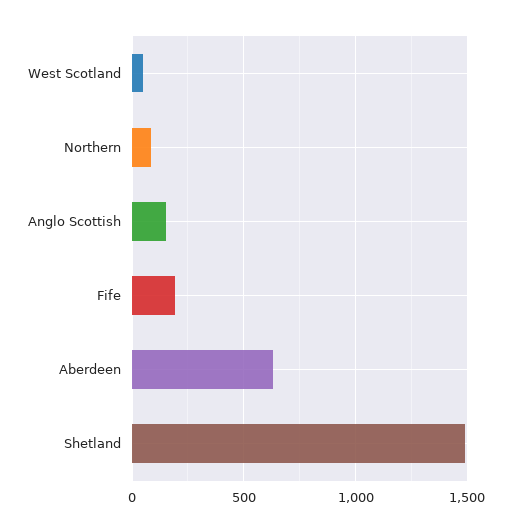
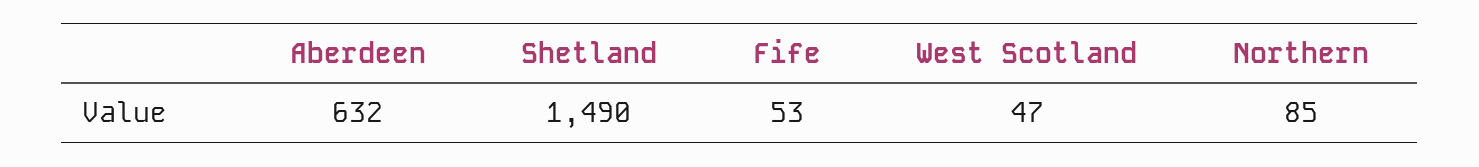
  {
    "West Scotland": 47,
    "Northern": 85,
-   "Anglo Scottish": 150,
-   "Fife": 200,
+   "Fife": 53,
    "Aberdeen": 632,
    "Shetland": 1490
  }

